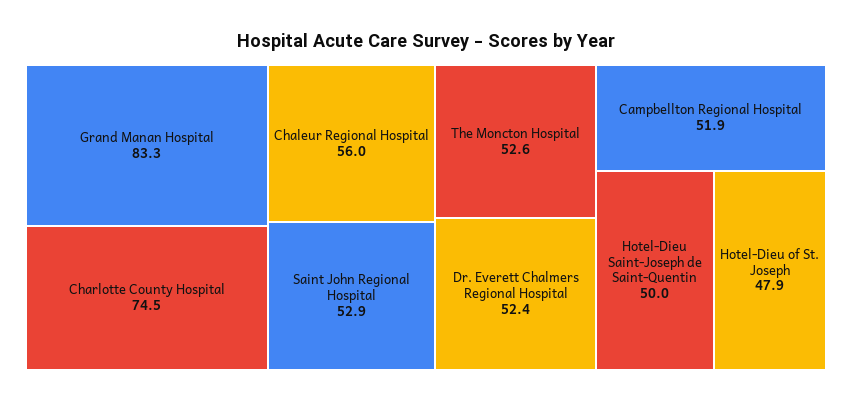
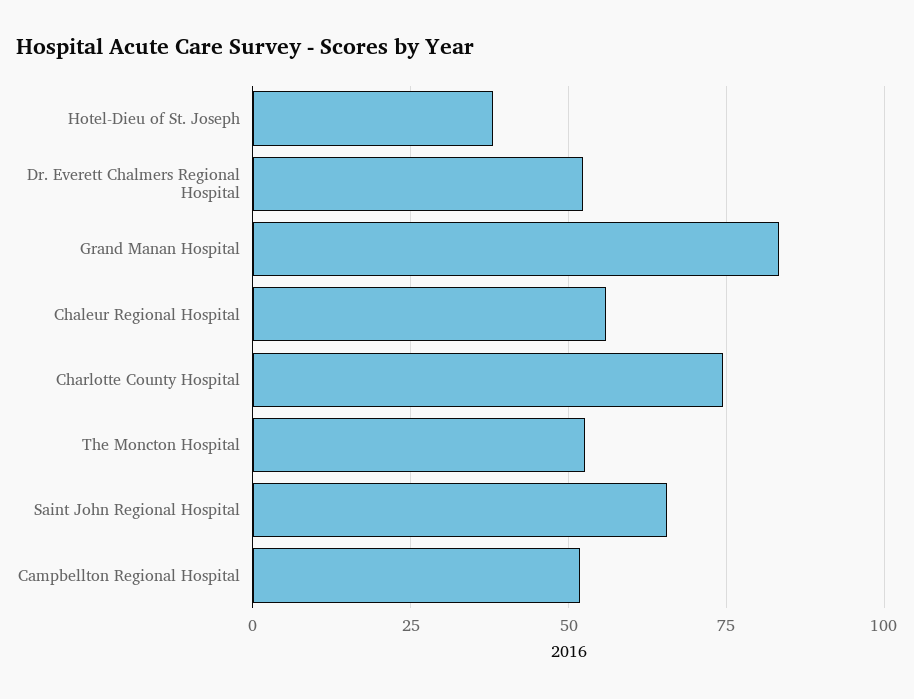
  {
    "Grand Manan Hospital": 83.3,
    "Charlotte County Hospital": 74.5,
    "Chaleur Regional Hospital": 56,
-   "Saint John Regional Hospital": 52.9,
+   "Saint John Regional Hospital": 65,
    "The Moncton Hospital": 52.6,
    "Dr. Everett Chalmers Regional Hospital": 52.4,
    "Campbellton Regional Hospital": 51.9,
-   "Hotel-Dieu Saint-Joseph de Saint-Quentin": 50,
-   "Hotel-Dieu of St. Joseph": 47.9
+   "Hotel-Dieu of St. Joseph": 37.5
  }

